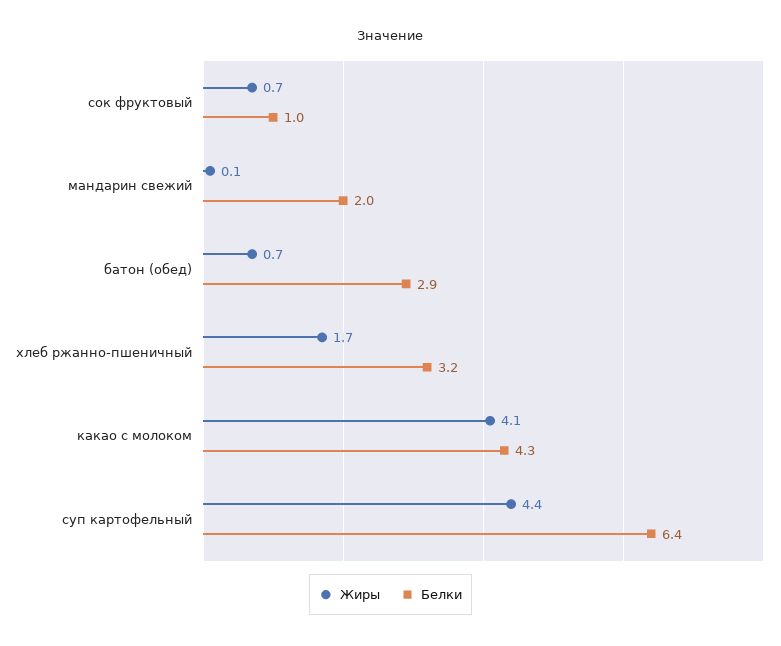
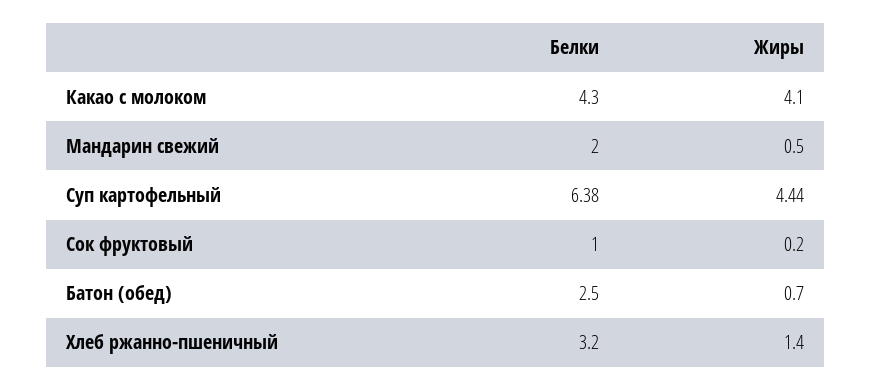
  {
    "Жиры": {
-     "сок фруктовый": 0.7,
+     "сок фруктовый": 0.2,
-     "мандарин свежий": 0.1,
+     "мандарин свежий": 0.5,
      "батон (обед)": 0.7,
-     "хлеб ржанно-пшеничный": 1.7,
+     "хлеб ржанно-пшеничный": 1.4,
      "какао с молоком": 4.1,
      "суп картофельный": 4.44
    },
    "Белки": {
      "сок фруктовый": 1,
      "мандарин свежий": 2,
-     "батон (обед)": 2.9,
+     "батон (обед)": 2.5,
      "хлеб ржанно-пшеничный": 3.2,
      "какао с молоком": 4.3,
      "суп картофельный": 6.38
    }
  }

